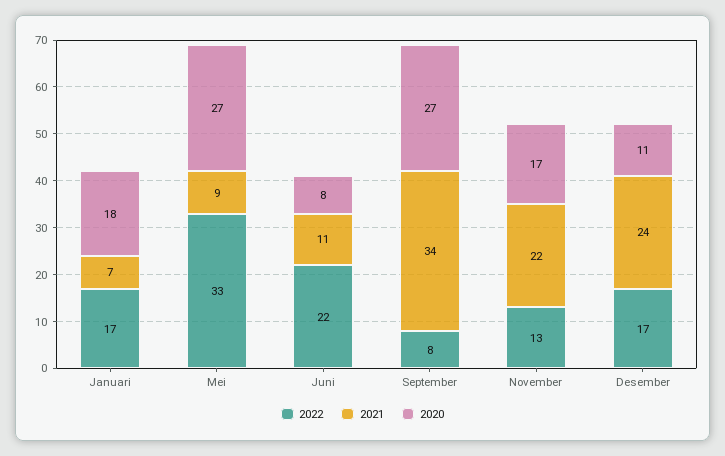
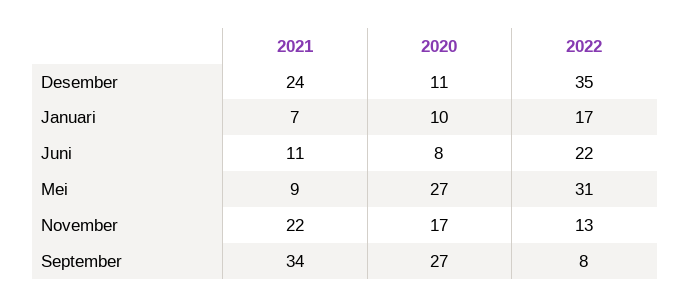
  {
    "2022": {
      "Januari": 17,
-     "Mei": 33,
+     "Mei": 31,
      "Juni": 22,
      "September": 8,
      "November": 13,
-     "Desember": 17
+     "Desember": 35
    },
    "2021": {
      "Januari": 7,
      "Mei": 9,
      "Juni": 11,
      "September": 34,
      "November": 22,
      "Desember": 24
    },
    "2020": {
-     "Januari": 18,
+     "Januari": 10,
      "Mei": 27,
      "Juni": 8,
      "September": 27,
      "November": 17,
      "Desember": 11
    }
  }

